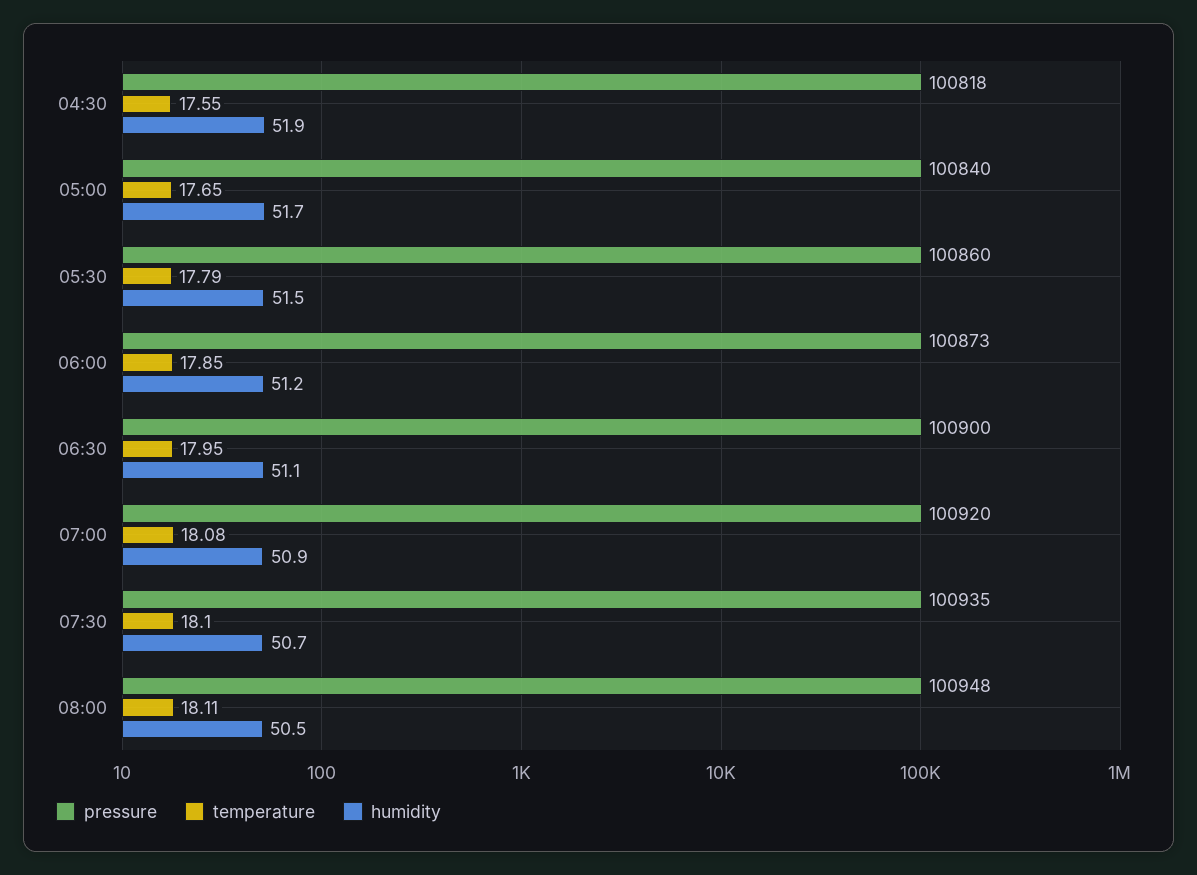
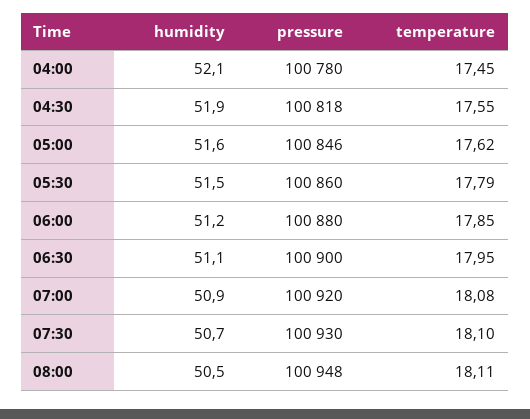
  {
    "pressure": {
      "04:30": 100818,
-     "05:00": 100840,
+     "05:00": 100846,
      "05:30": 100860,
-     "06:00": 100873,
+     "06:00": 100880,
      "06:30": 100900,
      "07:00": 100920,
-     "07:30": 100935,
+     "07:30": 100930,
-     "08:00": 100948
+     "08:00": 100948,
+     "04:00": 100780
    },
    "temperature": {
      "04:30": 17.55,
-     "05:00": 17.65,
+     "05:00": 17.62,
      "05:30": 17.79,
      "06:00": 17.85,
      "06:30": 17.95,
      "07:00": 18.08,
      "07:30": 18.1,
-     "08:00": 18.11
+     "08:00": 18.11,
+     "04:00": 17.45
    },
    "humidity": {
      "04:30": 51.9,
-     "05:00": 51.7,
+     "05:00": 51.6,
      "05:30": 51.5,
      "06:00": 51.2,
      "06:30": 51.1,
      "07:00": 50.9,
      "07:30": 50.7,
-     "08:00": 50.5
+     "08:00": 50.5,
+     "04:00": 52.1
    }
  }

